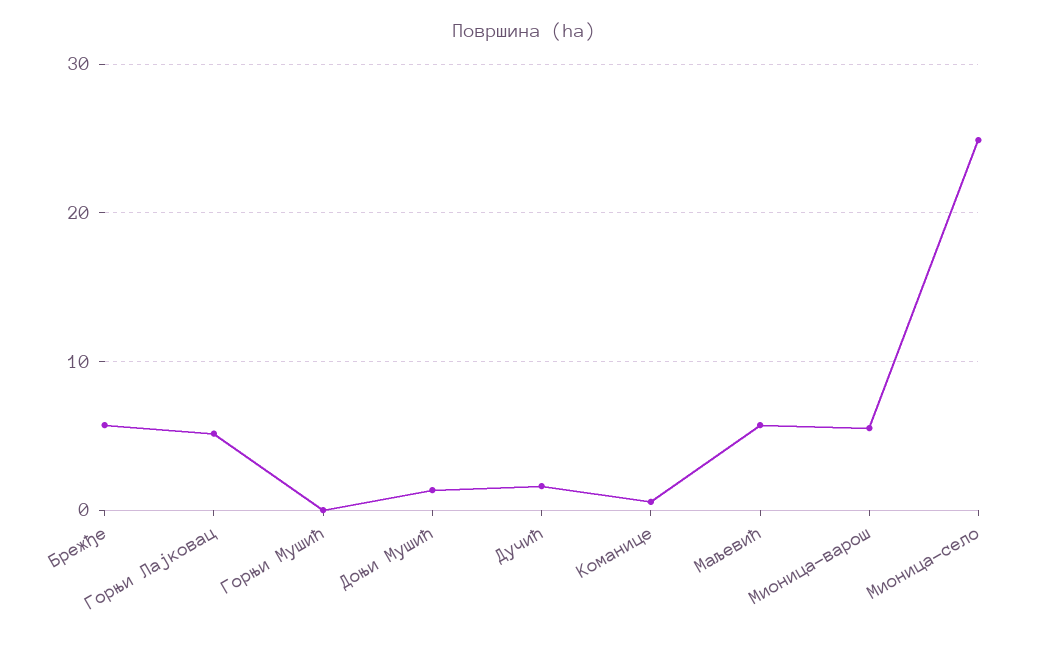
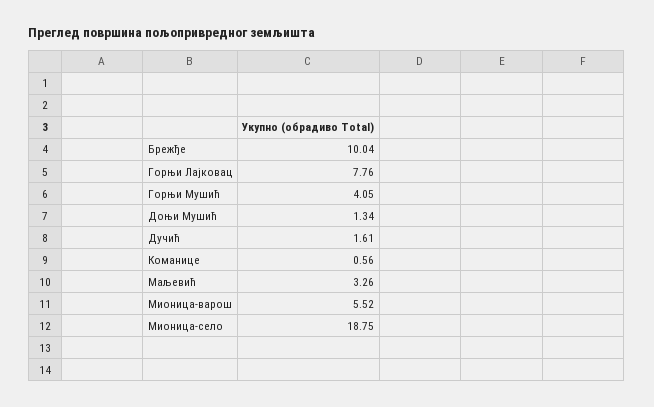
  {
-   "Брежђе": 6,
+   "Брежђе": 10.04,
-   "Горњи Лајковац": 5,
+   "Горњи Лајковац": 7.76,
-   "Горњи Мушић": 0,
+   "Горњи Мушић": 4.05,
    "Доњи Мушић": 1.34,
    "Дучић": 1.61,
    "Команице": 0.56,
-   "Маљевић": 6,
+   "Маљевић": 3.26,
    "Мионица-варош": 5.52,
-   "Мионица-село": 25
+   "Мионица-село": 18.75
  }

